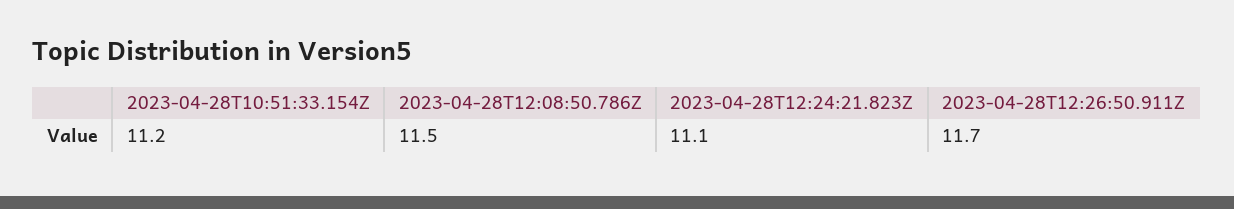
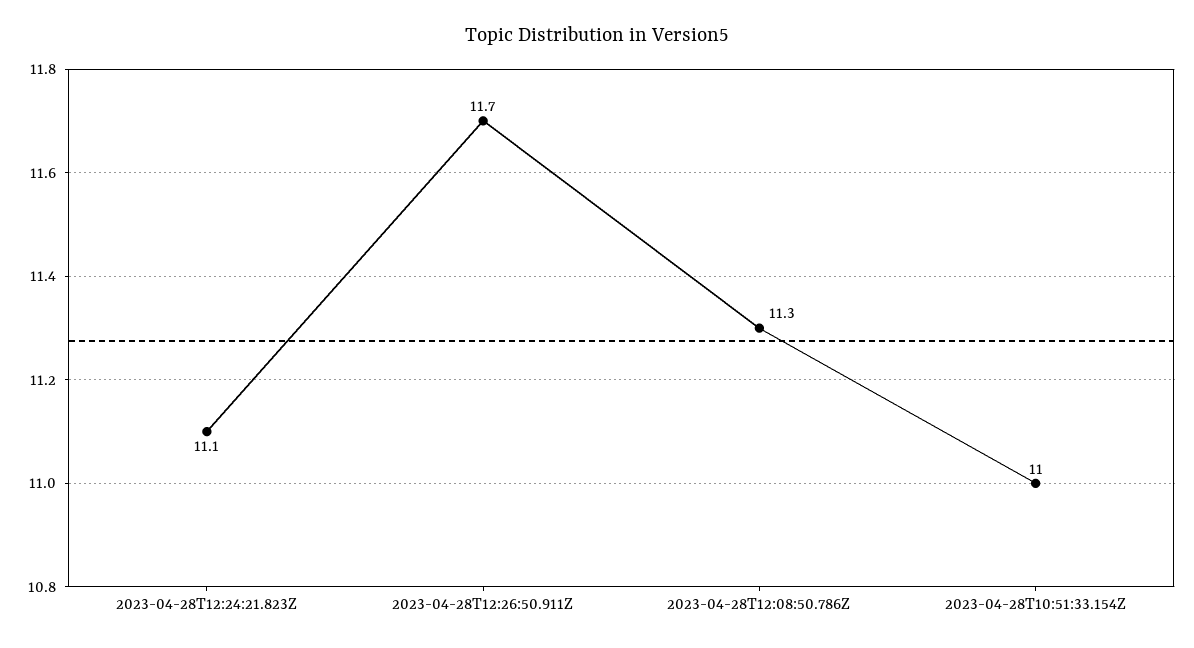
  {
-   "2023-04-28T10:51:33.154Z": 11.2,
+   "2023-04-28T10:51:33.154Z": 11,
-   "2023-04-28T12:08:50.786Z": 11.5,
+   "2023-04-28T12:08:50.786Z": 11.3,
    "2023-04-28T12:24:21.823Z": 11.1,
    "2023-04-28T12:26:50.911Z": 11.7
  }

